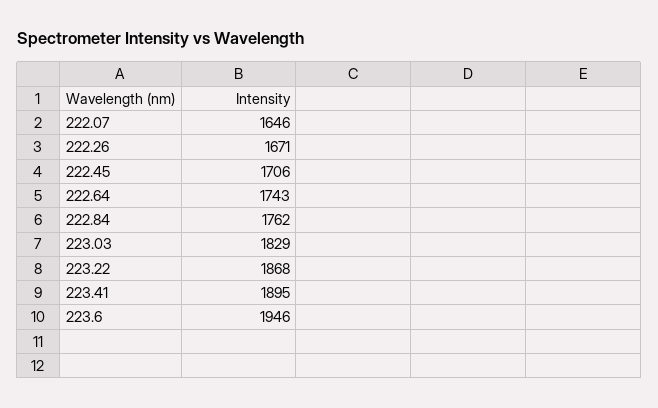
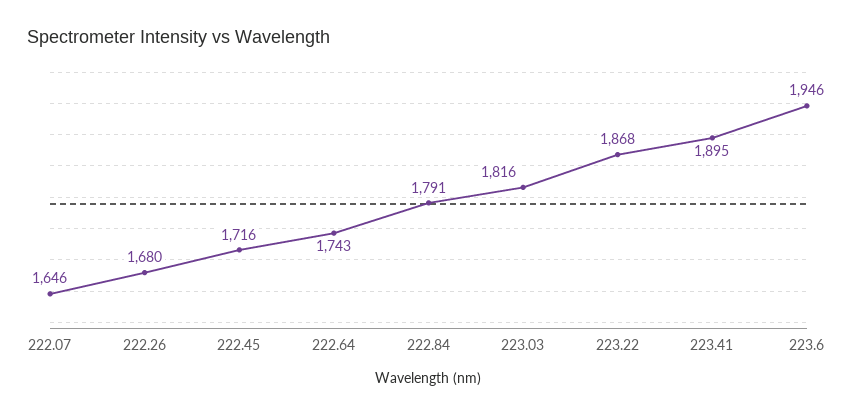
  {
    "222.07": 1646,
-   "222.26": 1671,
+   "222.26": 1680,
-   "222.45": 1706,
+   "222.45": 1716,
    "222.64": 1743,
-   "222.84": 1762,
+   "222.84": 1791,
-   "223.03": 1829,
+   "223.03": 1816,
    "223.22": 1868,
    "223.41": 1895,
    "223.6": 1946
  }

